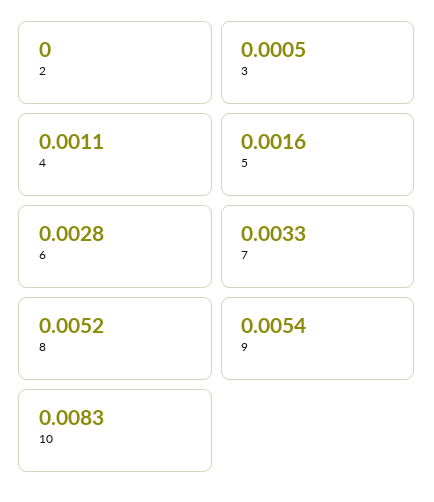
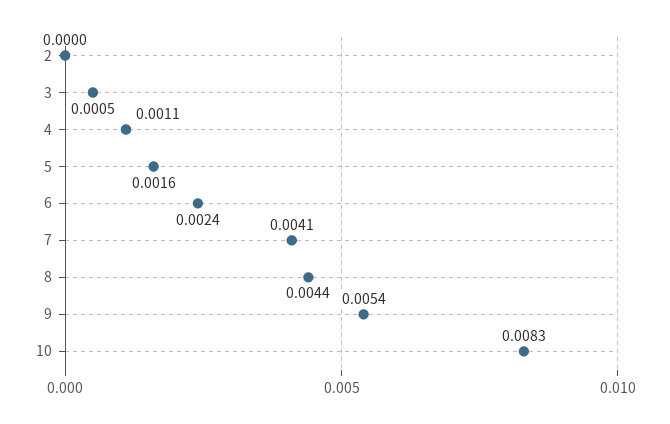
  {
    "2": 0,
    "3": 0.0005,
    "4": 0.0011,
    "5": 0.0016,
-   "6": 0.0028,
+   "6": 0.0024,
-   "7": 0.0033,
+   "7": 0.0041,
-   "8": 0.0052,
+   "8": 0.0044,
    "9": 0.0054,
    "10": 0.0083
  }

